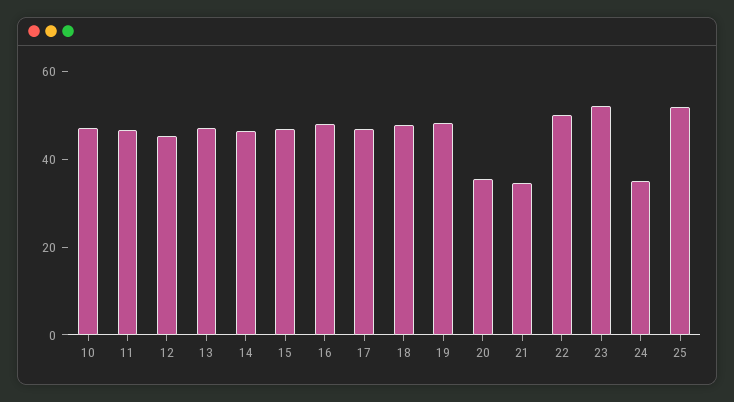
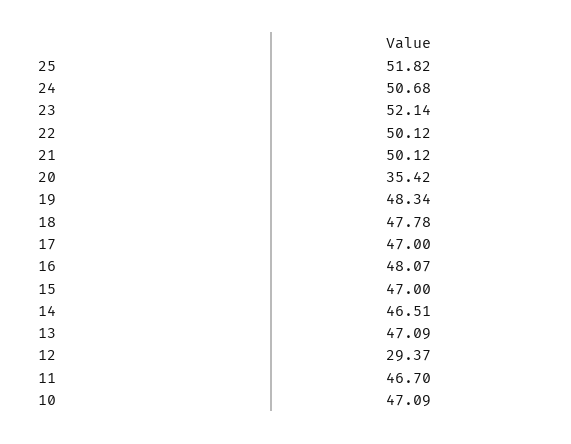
  {
    "10": 47.09,
    "11": 46.7,
-   "12": 45,
+   "12": 29.37,
    "13": 47.09,
    "14": 46.51,
    "15": 47,
    "16": 48.07,
    "17": 47,
    "18": 47.78,
    "19": 48.34,
    "20": 35.42,
-   "21": 35,
+   "21": 50.12,
    "22": 50.12,
    "23": 52.14,
-   "24": 35,
+   "24": 50.68,
    "25": 51.82
  }

